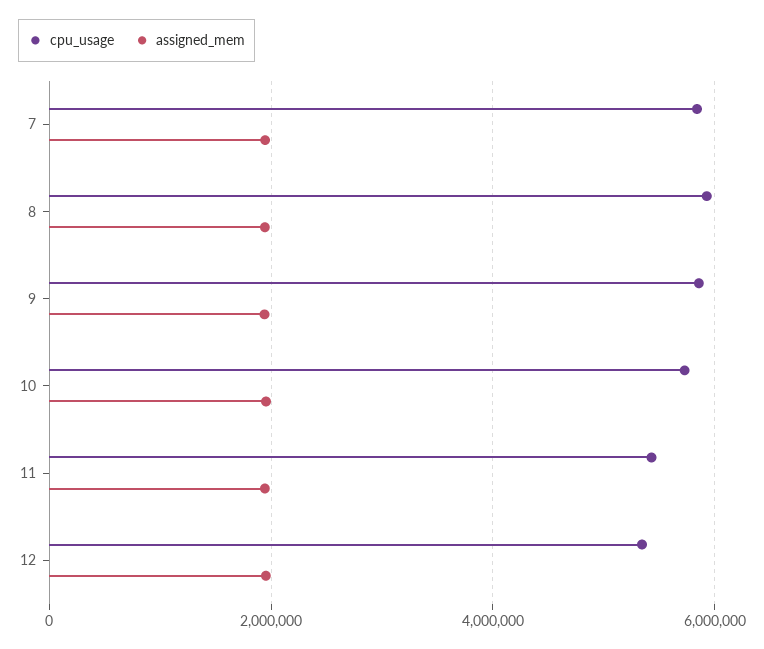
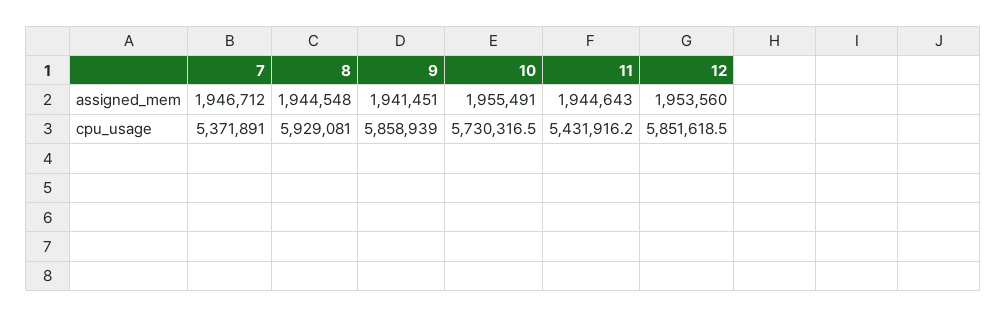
  {
    "cpu_usage": {
-     "7": 5800000,
+     "7": 5371891,
      "8": 5929081,
      "9": 5858939,
      "10": 5730316.5,
      "11": 5431916.2,
-     "12": 5400000
+     "12": 5851618.5
    },
    "assigned_mem": {
      "7": 1946712,
      "8": 1944548,
      "9": 1941451,
      "10": 1955491,
      "11": 1944643,
      "12": 1953560
    }
  }

